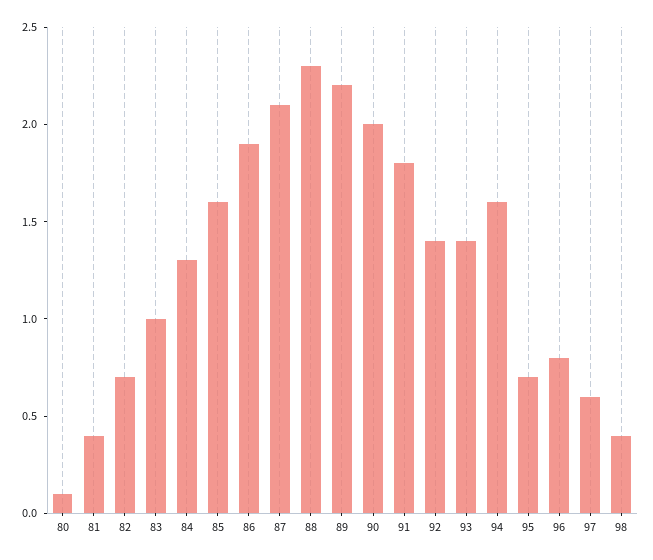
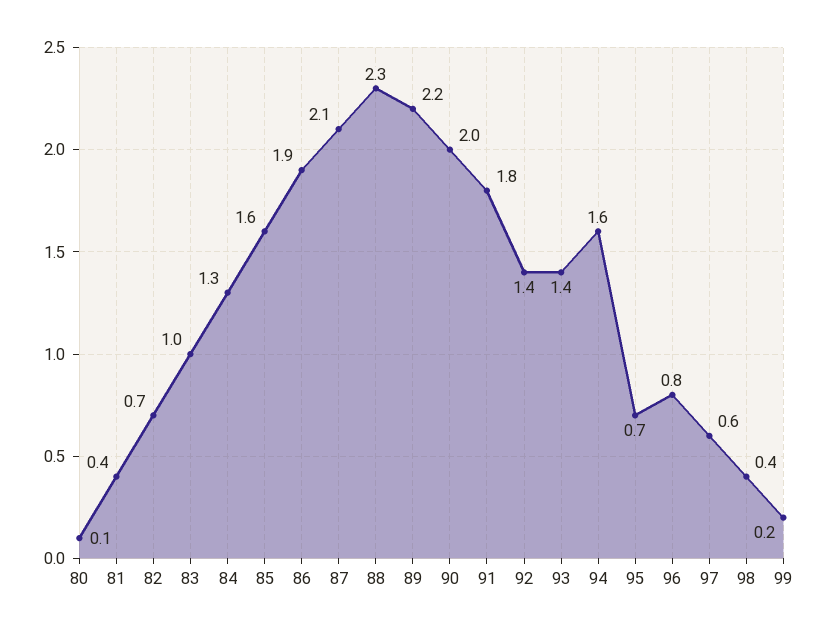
  {
    "80": 0.1,
    "81": 0.4,
    "82": 0.7,
    "83": 1,
    "84": 1.3,
    "85": 1.6,
    "86": 1.9,
    "87": 2.1,
    "88": 2.3,
    "89": 2.2,
    "90": 2,
    "91": 1.8,
    "92": 1.4,
    "93": 1.4,
    "94": 1.6,
    "95": 0.7,
    "96": 0.8,
    "97": 0.6,
-   "98": 0.4
+   "98": 0.4,
+   "99": 0.2
  }

